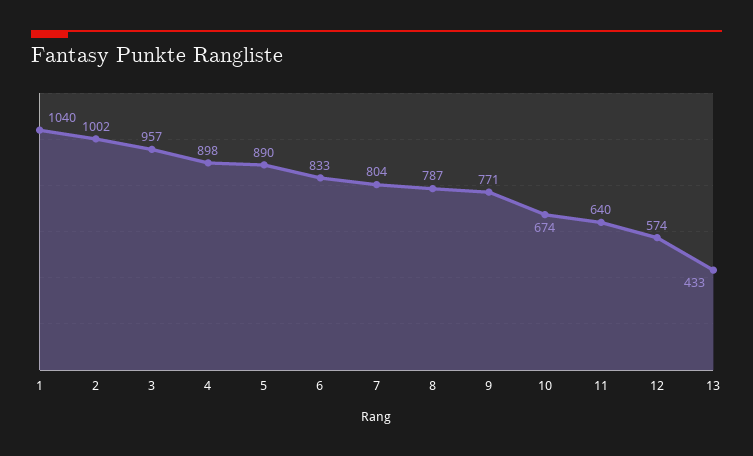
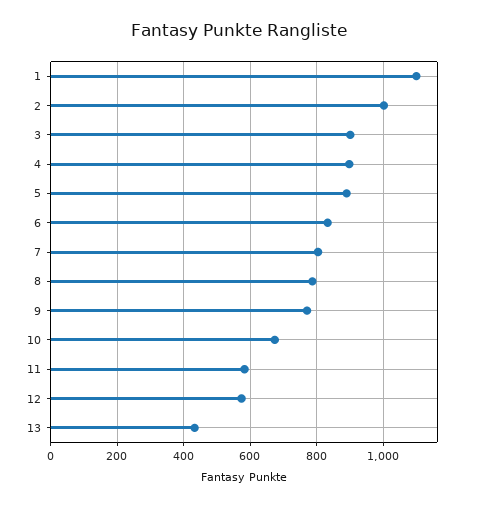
  {
-   "1": 1040,
+   "1": 1100,
    "2": 1002,
-   "3": 957,
+   "3": 900,
    "4": 898,
    "5": 890,
    "6": 833,
    "7": 804,
    "8": 787,
    "9": 771,
    "10": 674,
-   "11": 640,
+   "11": 580,
    "12": 574,
    "13": 433
  }

